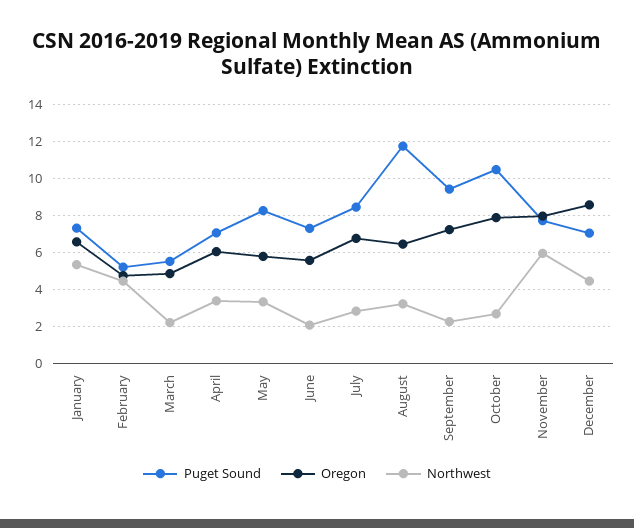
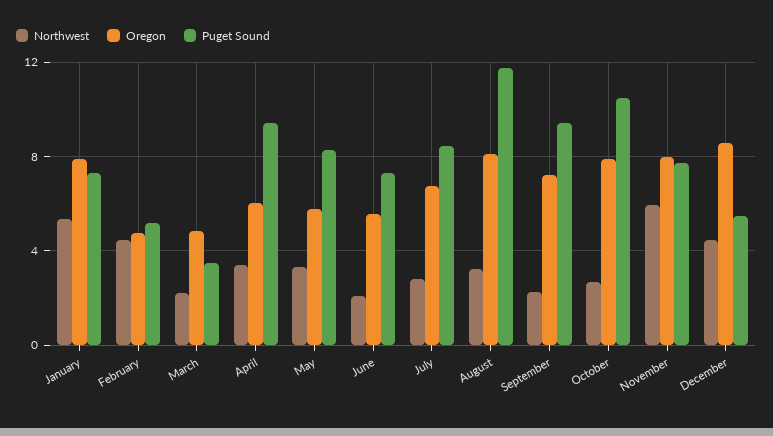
  {
    "Puget Sound": {
      "January": 7.5,
      "February": 5,
-     "March": 5.5,
+     "March": 3.5,
-     "April": 7,
+     "April": 9.5,
      "May": 8.5,
      "June": 7.5,
      "July": 8.5,
      "August": 12,
      "September": 9.5,
      "October": 10.5,
      "November": 7.5,
-     "December": 7
+     "December": 5.5
    },
    "Oregon": {
-     "January": 6.5,
+     "January": 8,
      "February": 4.5,
      "March": 5,
      "April": 6,
      "May": 6,
      "June": 5.5,
      "July": 7,
-     "August": 6.5,
+     "August": 8,
      "September": 7,
      "October": 8,
      "November": 8,
      "December": 8.5
    },
    "Northwest": {
      "January": 5.5,
      "February": 4.5,
      "March": 2,
      "April": 3.5,
      "May": 3.5,
      "June": 2,
      "July": 3,
      "August": 3,
      "September": 2.5,
      "October": 2.5,
      "November": 6,
      "December": 4.5
    }
  }

